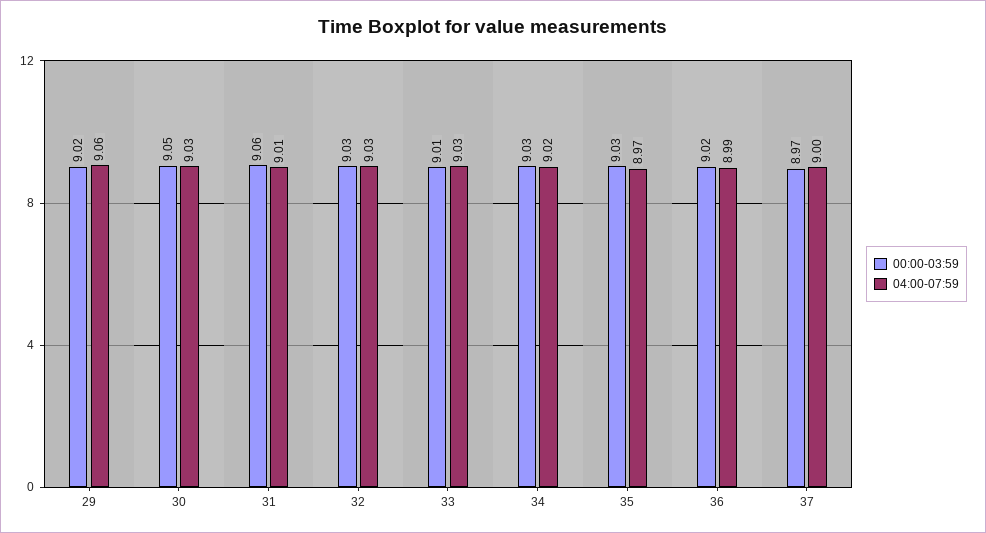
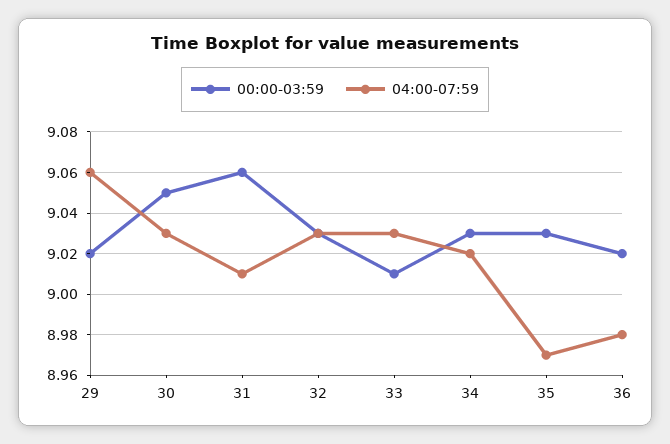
  {
    "00:00-03:59": {
      "29": 9.02,
      "30": 9.05,
      "31": 9.06,
      "32": 9.03,
      "33": 9.01,
      "34": 9.03,
      "35": 9.03,
-     "36": 9.02,
+     "36": 9.02
-     "37": 8.97
    },
    "04:00-07:59": {
      "29": 9.06,
      "30": 9.03,
      "31": 9.01,
      "32": 9.03,
      "33": 9.03,
      "34": 9.02,
      "35": 8.97,
-     "36": 8.99,
+     "36": 8.98
-     "37": 9
    }
  }

